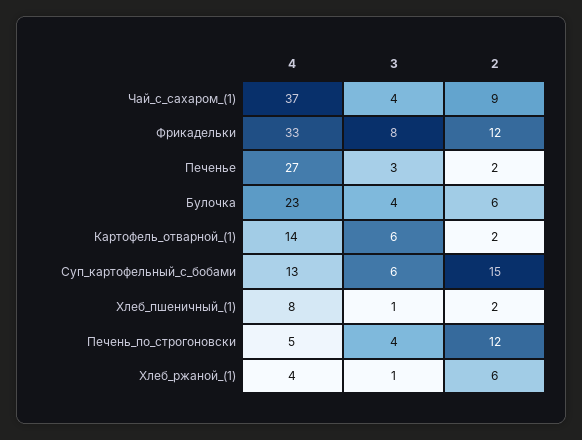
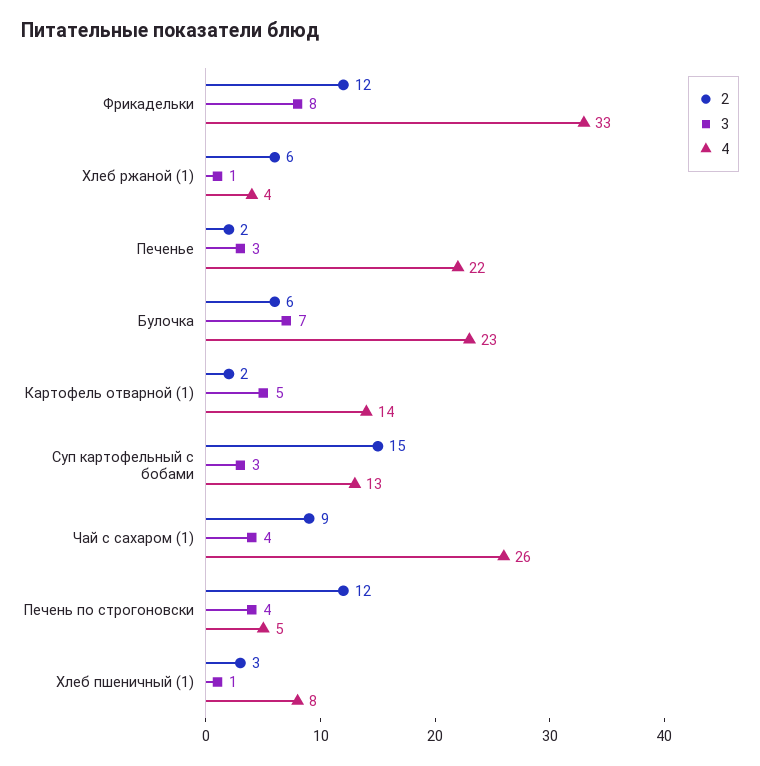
  {
    "4": {
-     "Чай_с_сахаром_(1)": 37,
+     "Чай_с_сахаром_(1)": 26,
      "Фрикадельки": 33,
-     "Печенье": 27,
+     "Печенье": 22,
      "Булочка": 23,
      "Картофель_отварной_(1)": 14,
      "Суп_картофельный_с_бобами": 13,
      "Хлеб_пшеничный_(1)": 8,
      "Печень_по_строгоновски": 5,
      "Хлеб_ржаной_(1)": 4
    },
    "3": {
      "Чай_с_сахаром_(1)": 4,
      "Фрикадельки": 8,
      "Печенье": 3,
-     "Булочка": 4,
+     "Булочка": 7,
-     "Картофель_отварной_(1)": 6,
+     "Картофель_отварной_(1)": 5,
-     "Суп_картофельный_с_бобами": 6,
+     "Суп_картофельный_с_бобами": 3,
      "Хлеб_пшеничный_(1)": 1,
      "Печень_по_строгоновски": 4,
      "Хлеб_ржаной_(1)": 1
    },
    "2": {
      "Чай_с_сахаром_(1)": 9,
      "Фрикадельки": 12,
      "Печенье": 2,
      "Булочка": 6,
      "Картофель_отварной_(1)": 2,
      "Суп_картофельный_с_бобами": 15,
-     "Хлеб_пшеничный_(1)": 2,
+     "Хлеб_пшеничный_(1)": 3,
      "Печень_по_строгоновски": 12,
      "Хлеб_ржаной_(1)": 6
    }
  }

